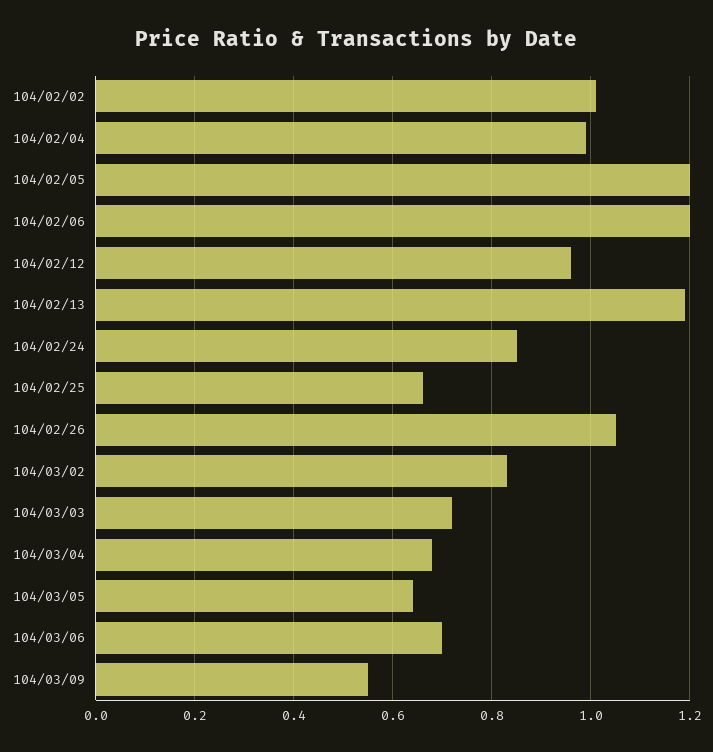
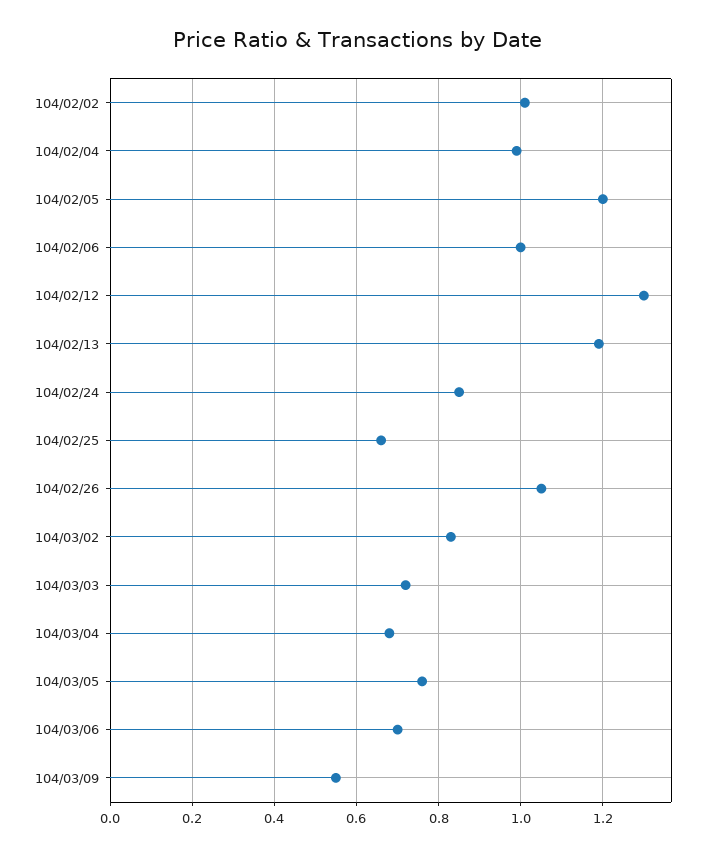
  {
    "104/02/02": 1,
    "104/02/04": 1,
    "104/02/05": 1.2,
-   "104/02/06": 1.2,
+   "104/02/06": 1,
-   "104/02/12": 0.95,
+   "104/02/12": 1.3,
    "104/02/13": 1.2,
    "104/02/24": 0.85,
    "104/02/25": 0.65,
    "104/02/26": 1.05,
    "104/03/02": 0.85,
    "104/03/03": 0.7,
    "104/03/04": 0.7,
-   "104/03/05": 0.65,
+   "104/03/05": 0.75,
    "104/03/06": 0.7,
    "104/03/09": 0.55
  }

